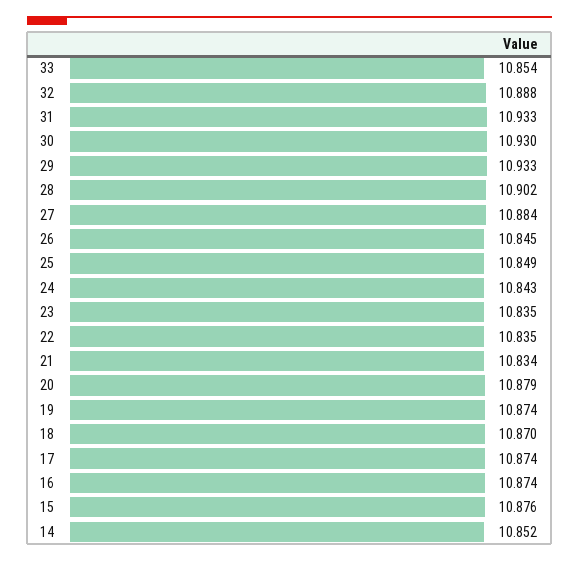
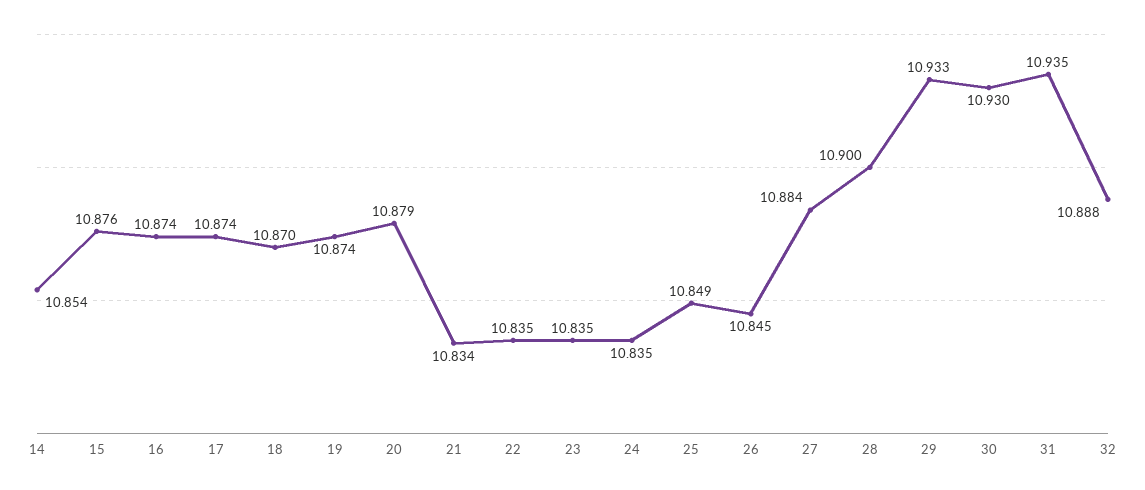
  {
-   "33": 10.854,
    "32": 10.888,
-   "31": 10.933,
+   "31": 10.935,
    "30": 10.93,
    "29": 10.933,
-   "28": 10.902,
+   "28": 10.9,
    "27": 10.884,
    "26": 10.845,
    "25": 10.849,
-   "24": 10.843,
+   "24": 10.835,
    "23": 10.835,
    "22": 10.835,
    "21": 10.834,
    "20": 10.879,
    "19": 10.874,
    "18": 10.87,
    "17": 10.874,
    "16": 10.874,
    "15": 10.876,
-   "14": 10.852
+   "14": 10.854
  }

